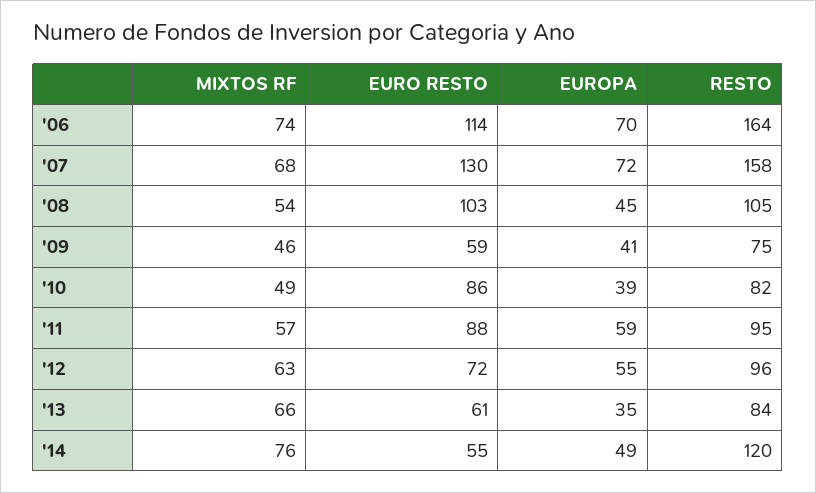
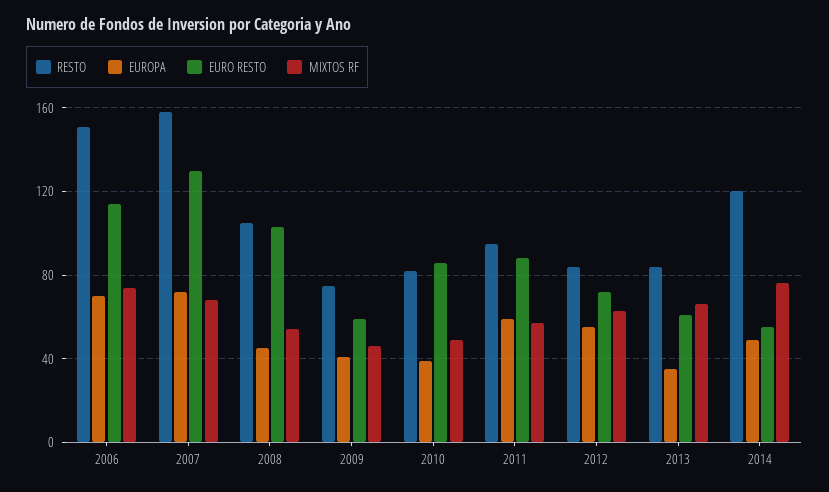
  {
    "MIXTOS RF": {
      "'06": 74,
      "'07": 68,
      "'08": 54,
      "'09": 46,
      "'10": 49,
      "'11": 57,
      "'12": 63,
      "'13": 66,
      "'14": 76
    },
    "EURO RESTO": {
      "'06": 114,
      "'07": 130,
      "'08": 103,
      "'09": 59,
      "'10": 86,
      "'11": 88,
      "'12": 72,
      "'13": 61,
      "'14": 55
    },
    "EUROPA": {
      "'06": 70,
      "'07": 72,
      "'08": 45,
      "'09": 41,
      "'10": 39,
      "'11": 59,
      "'12": 55,
      "'13": 35,
      "'14": 49
    },
    "RESTO": {
-     "'06": 164,
+     "'06": 150,
      "'07": 158,
      "'08": 105,
      "'09": 75,
      "'10": 82,
      "'11": 95,
-     "'12": 96,
+     "'12": 85,
      "'13": 84,
      "'14": 120
    }
  }

